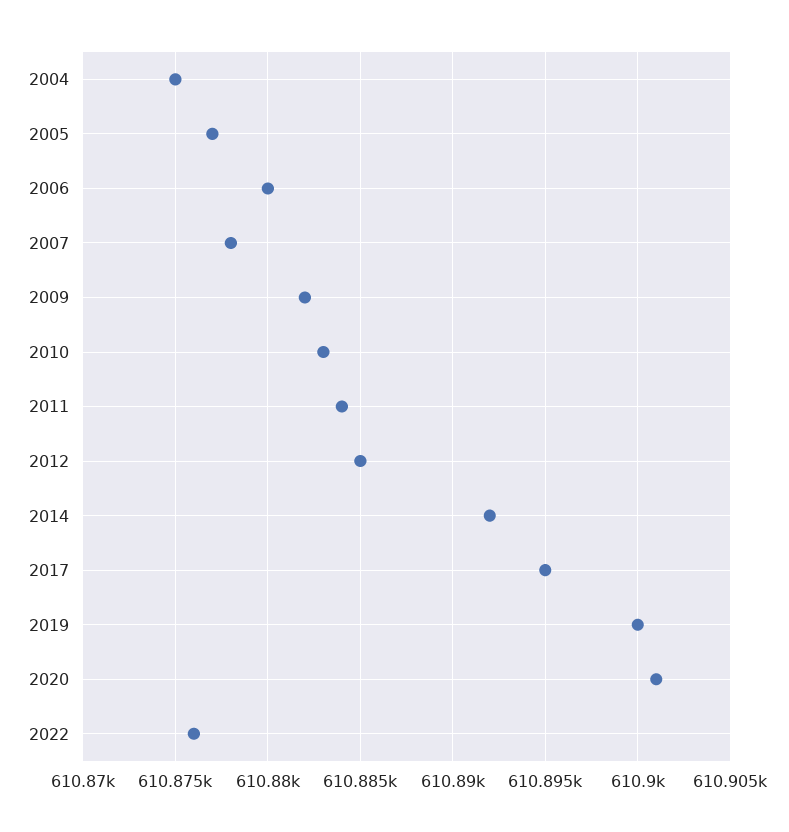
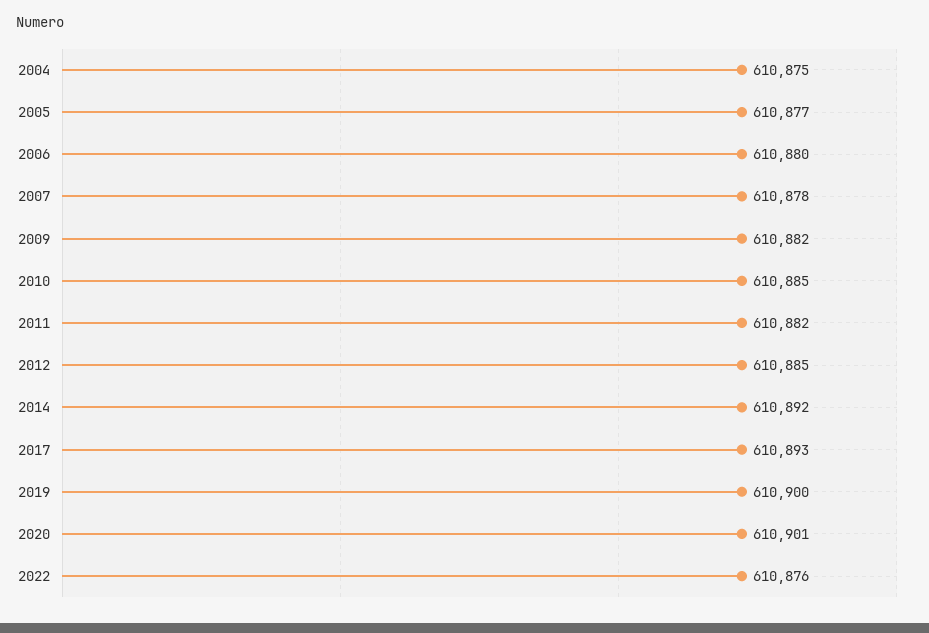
  {
    "2004": 610875,
    "2005": 610877,
    "2006": 610880,
    "2007": 610878,
    "2009": 610882,
-   "2010": 610883,
+   "2010": 610885,
-   "2011": 610884,
+   "2011": 610882,
    "2012": 610885,
    "2014": 610892,
-   "2017": 610895,
+   "2017": 610893,
    "2019": 610900,
    "2020": 610901,
    "2022": 610876
  }

